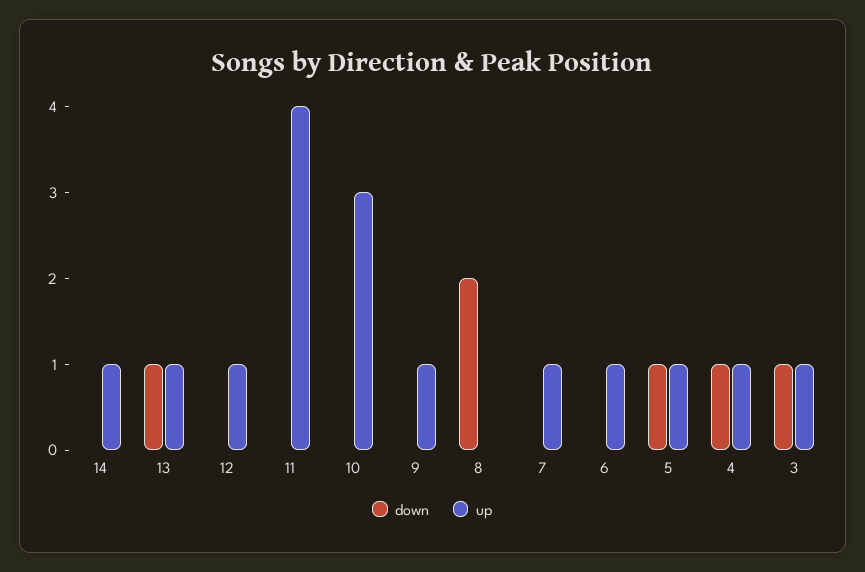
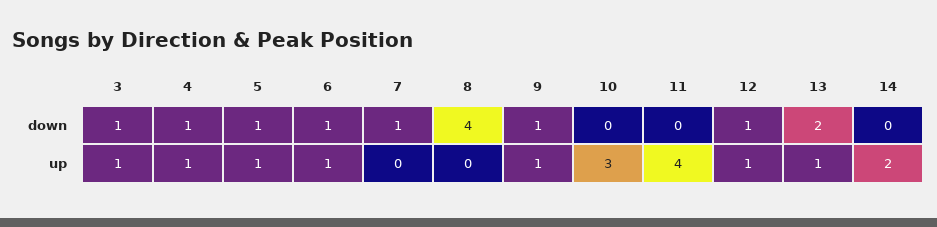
  {
    "down": {
      "14": 0,
-     "13": 1,
+     "13": 2,
-     "12": 0,
+     "12": 1,
      "11": 0,
      "10": 0,
-     "9": 0,
+     "9": 1,
-     "8": 2,
+     "8": 4,
-     "7": 0,
+     "7": 1,
-     "6": 0,
+     "6": 1,
      "5": 1,
      "4": 1,
      "3": 1
    },
    "up": {
-     "14": 1,
+     "14": 2,
      "13": 1,
      "12": 1,
      "11": 4,
      "10": 3,
      "9": 1,
      "8": 0,
-     "7": 1,
+     "7": 0,
      "6": 1,
      "5": 1,
      "4": 1,
      "3": 1
    }
  }

